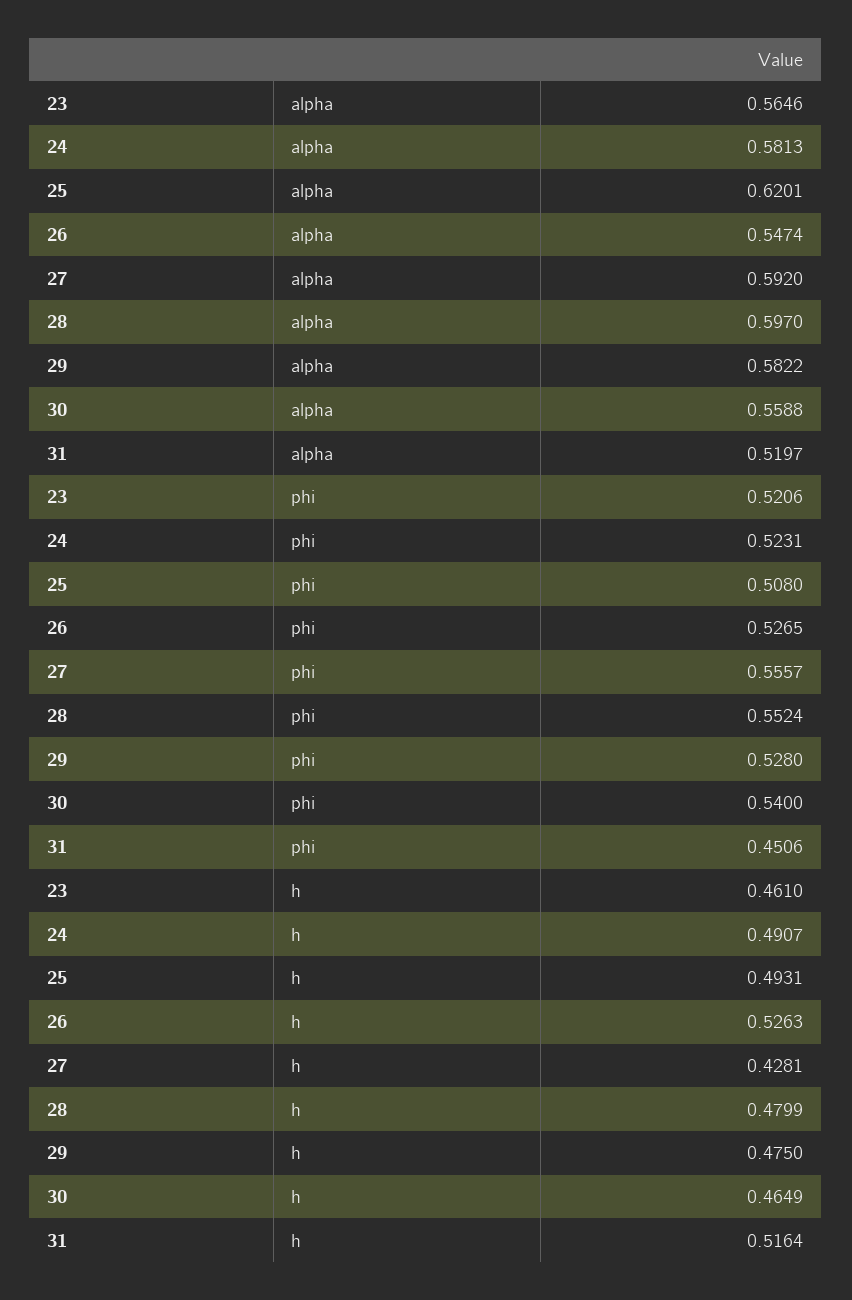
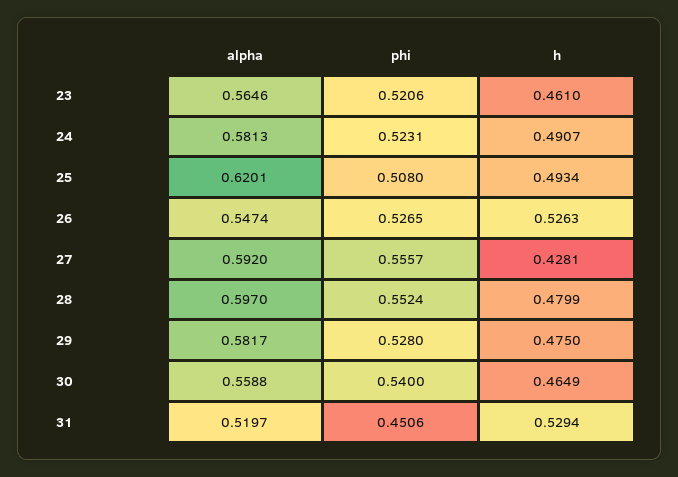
  {
    "23": {
      "alpha": 0.5646,
      "phi": 0.5206,
      "h": 0.461
    },
    "24": {
      "alpha": 0.5813,
      "phi": 0.5231,
      "h": 0.4907
    },
    "25": {
      "alpha": 0.6201,
      "phi": 0.508,
-     "h": 0.4931
+     "h": 0.4934
    },
    "26": {
      "alpha": 0.5474,
      "phi": 0.5265,
      "h": 0.5263
    },
    "27": {
      "alpha": 0.592,
      "phi": 0.5557,
      "h": 0.4281
    },
    "28": {
      "alpha": 0.597,
      "phi": 0.5524,
      "h": 0.4799
    },
    "29": {
-     "alpha": 0.5822,
+     "alpha": 0.5817,
      "phi": 0.528,
      "h": 0.475
    },
    "30": {
      "alpha": 0.5588,
      "phi": 0.54,
      "h": 0.4649
    },
    "31": {
      "alpha": 0.5197,
      "phi": 0.4506,
-     "h": 0.5164
+     "h": 0.5294
    }
  }

